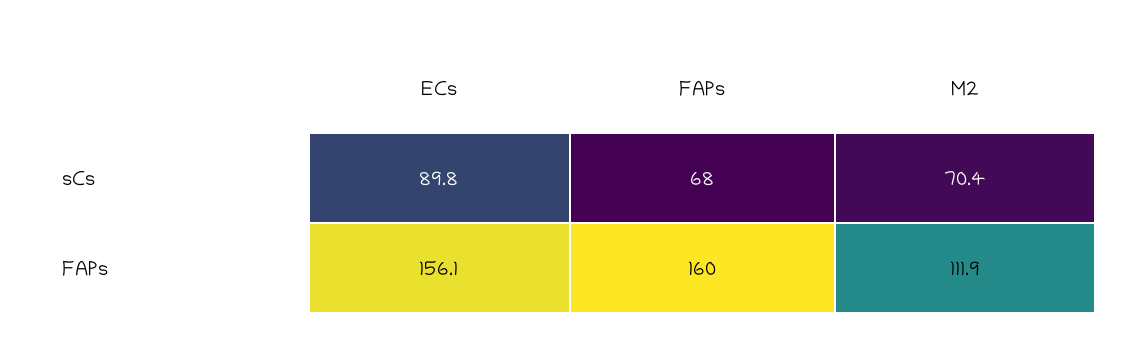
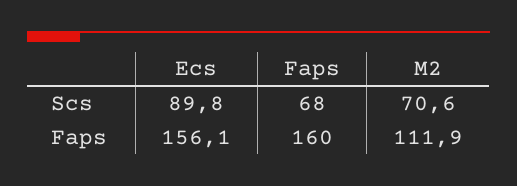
  {
    "ECs": {
      "sCs": 89.8,
      "FAPs": 156.1
    },
    "FAPs": {
      "sCs": 68,
      "FAPs": 160
    },
    "M2": {
-     "sCs": 70.4,
+     "sCs": 70.6,
      "FAPs": 111.9
    }
  }

